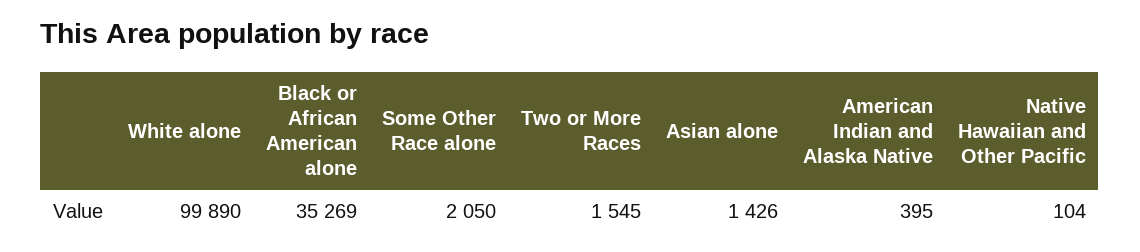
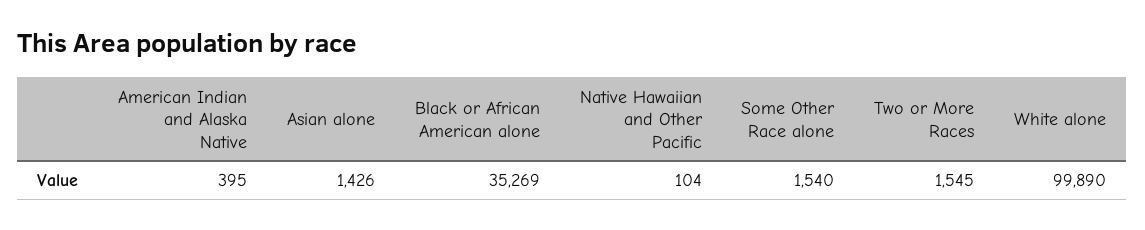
  {
    "White alone": 99890,
    "Black or African American alone": 35269,
-   "Some Other Race alone": 2050,
+   "Some Other Race alone": 1540,
    "Two or More Races": 1545,
    "Asian alone": 1426,
    "American Indian and Alaska Native": 395,
    "Native Hawaiian and Other Pacific": 104
  }

